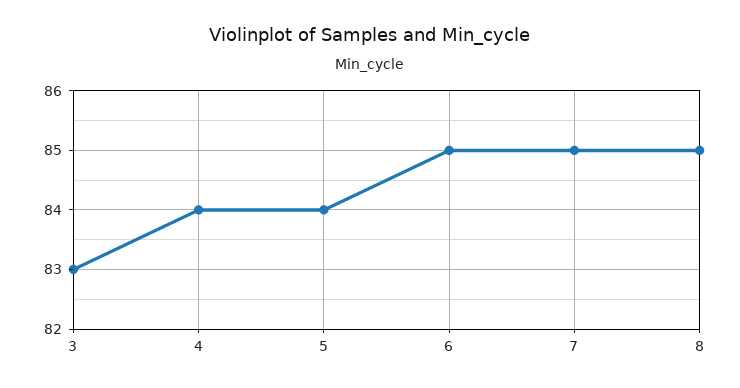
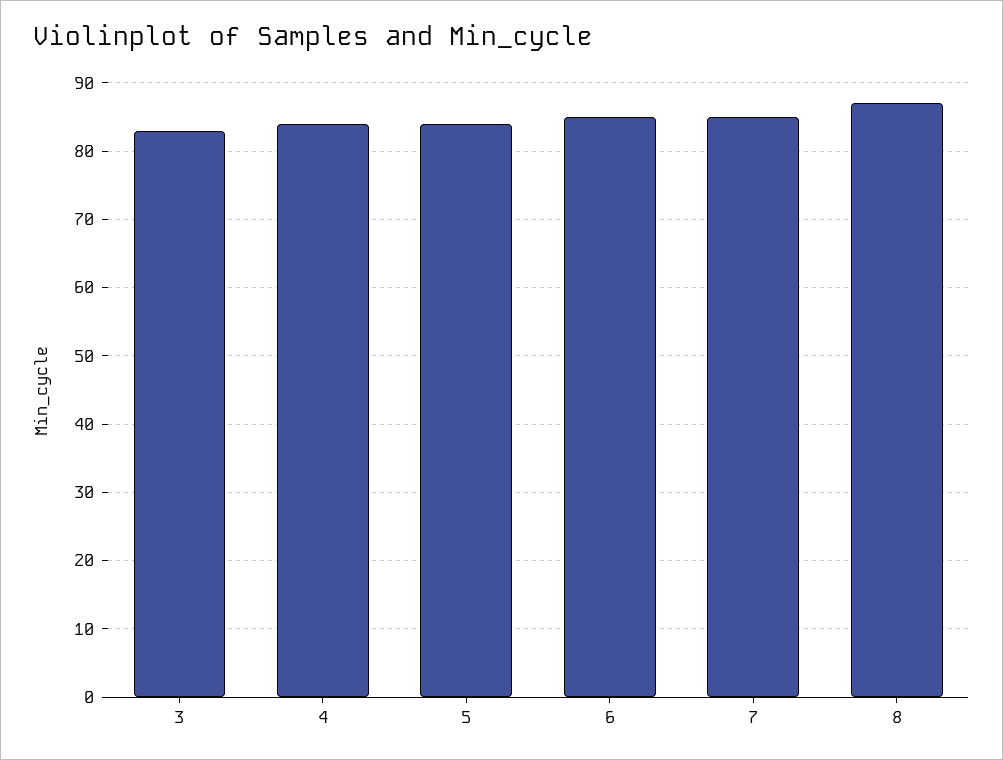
  {
    "3": 83,
    "4": 84,
    "5": 84,
    "6": 85,
    "7": 85,
-   "8": 85
+   "8": 87
  }

